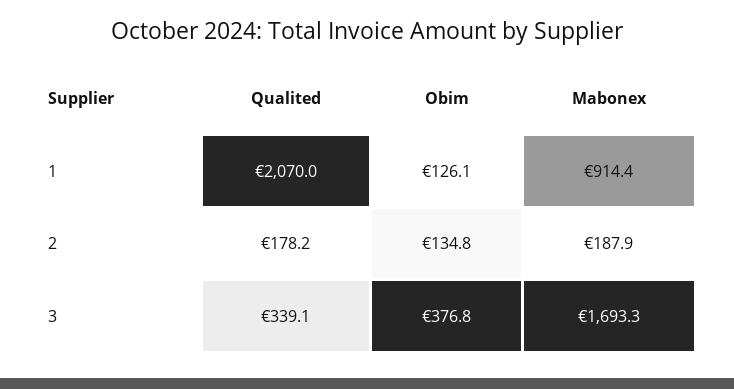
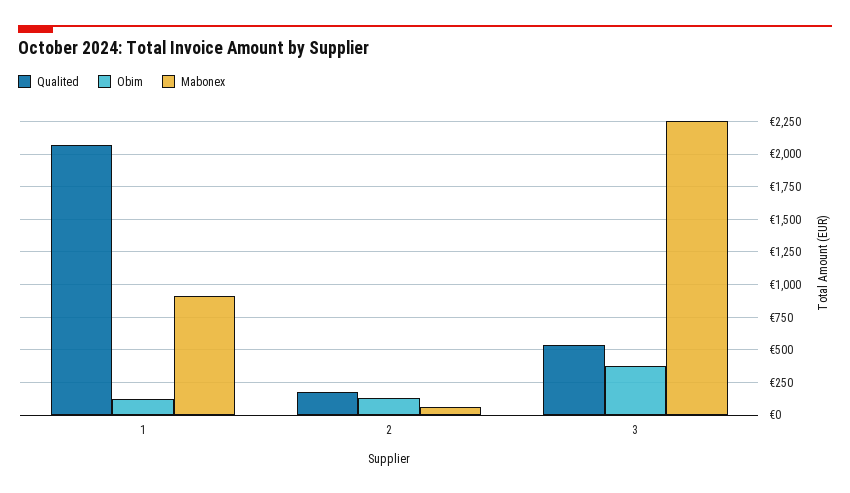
  {
    "Qualited": {
      "1": 2070,
      "2": 178.2,
-     "3": 339.1
+     "3": 550
    },
    "Obim": {
      "1": 126.1,
      "2": 134.8,
      "3": 376.8
    },
    "Mabonex": {
      "1": 914.4,
-     "2": 187.9,
+     "2": 50,
-     "3": 1693.3
+     "3": 2250
    }
  }

